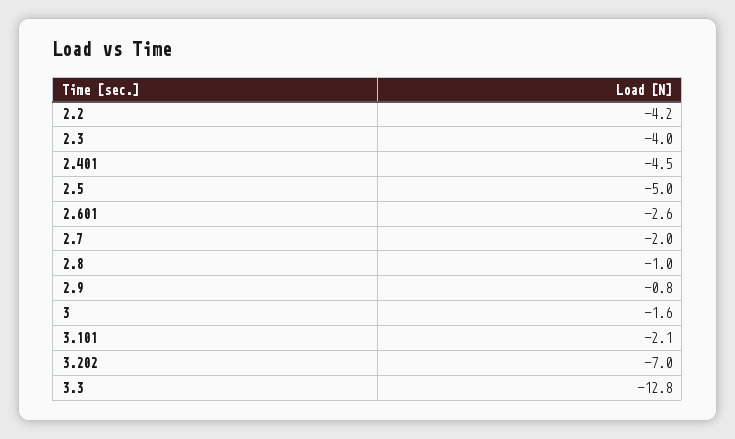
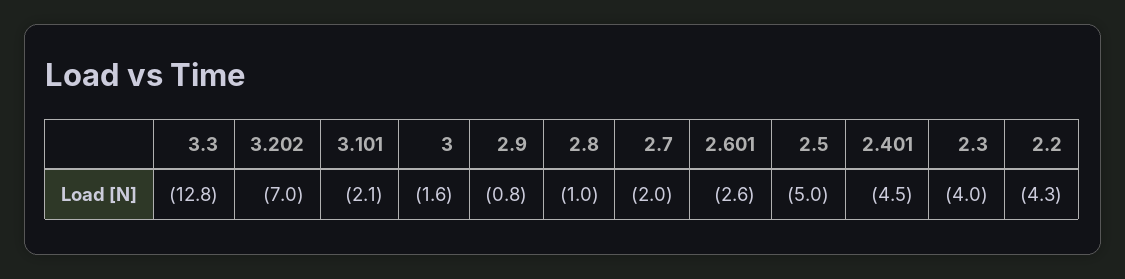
  {
-   "2.2": -4.2,
+   "2.2": -4.3,
    "2.3": -4,
    "2.401": -4.5,
    "2.5": -5,
    "2.601": -2.6,
    "2.7": -2,
    "2.8": -1,
    "2.9": -0.8,
    "3": -1.6,
    "3.101": -2.1,
    "3.202": -7,
    "3.3": -12.8
  }

